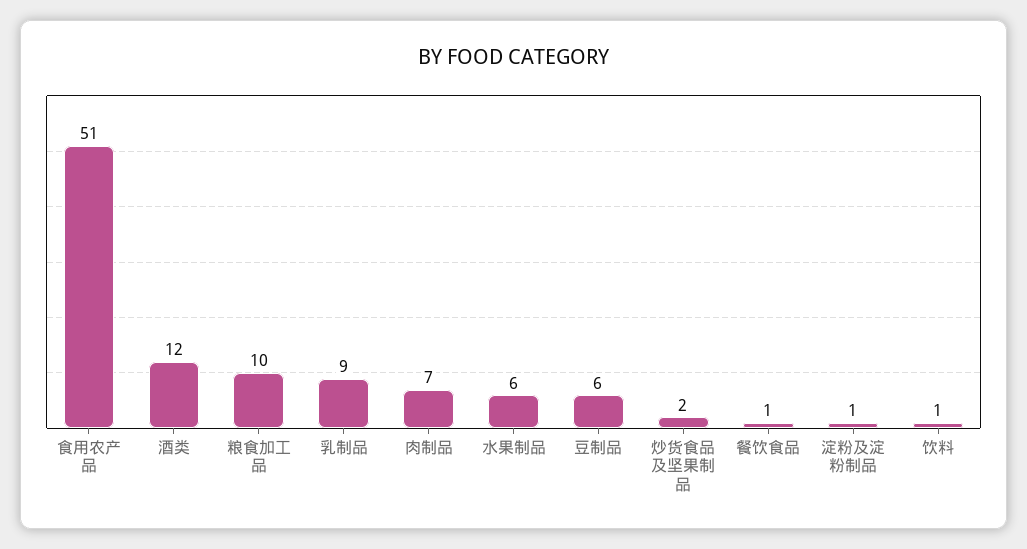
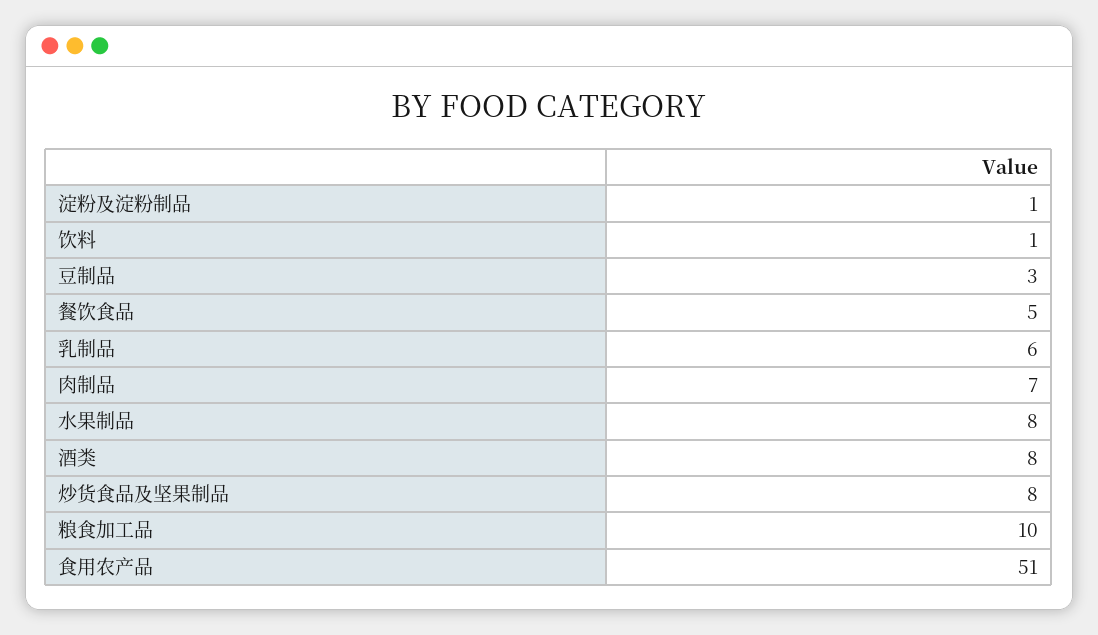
  {
    "食用农产品": 51,
-   "酒类": 12,
+   "酒类": 8,
    "粮食加工品": 10,
-   "乳制品": 9,
+   "乳制品": 6,
    "肉制品": 7,
-   "水果制品": 6,
+   "水果制品": 8,
-   "豆制品": 6,
+   "豆制品": 3,
-   "炒货食品及坚果制品": 2,
+   "炒货食品及坚果制品": 8,
-   "餐饮食品": 1,
+   "餐饮食品": 5,
    "淀粉及淀粉制品": 1,
    "饮料": 1
  }

